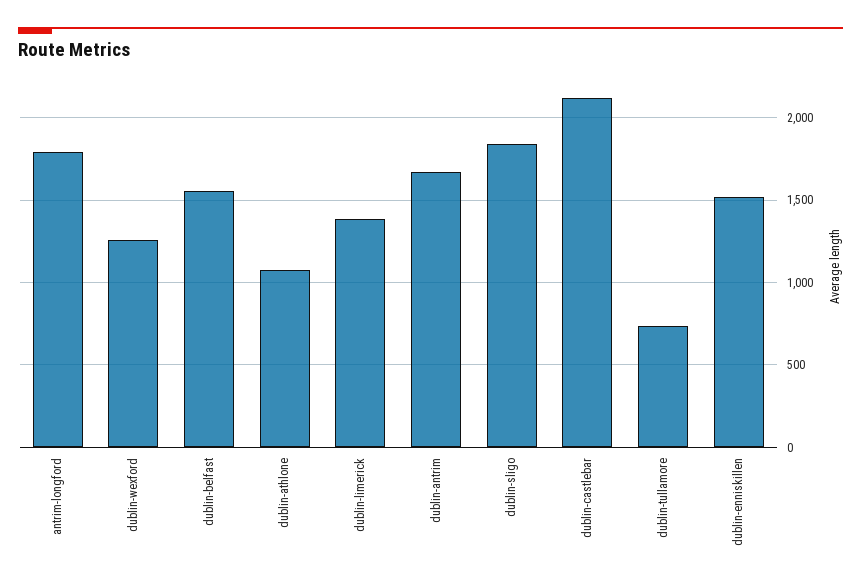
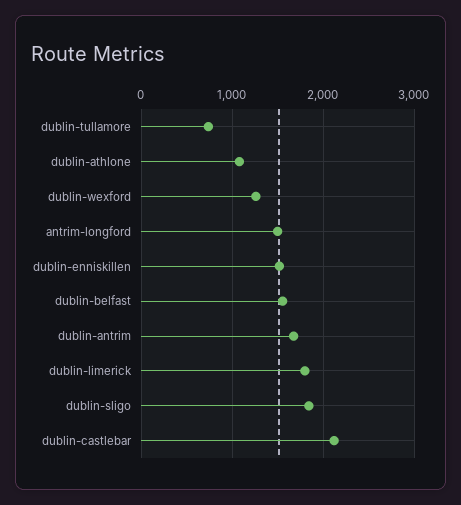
  {
-   "antrim-longford": 1800,
+   "antrim-longford": 1500,
    "dublin-wexford": 1250,
    "dublin-belfast": 1550,
    "dublin-athlone": 1100,
-   "dublin-limerick": 1400,
+   "dublin-limerick": 1800,
    "dublin-antrim": 1650,
    "dublin-sligo": 1850,
    "dublin-castlebar": 2100,
    "dublin-tullamore": 750,
    "dublin-enniskillen": 1500
  }

